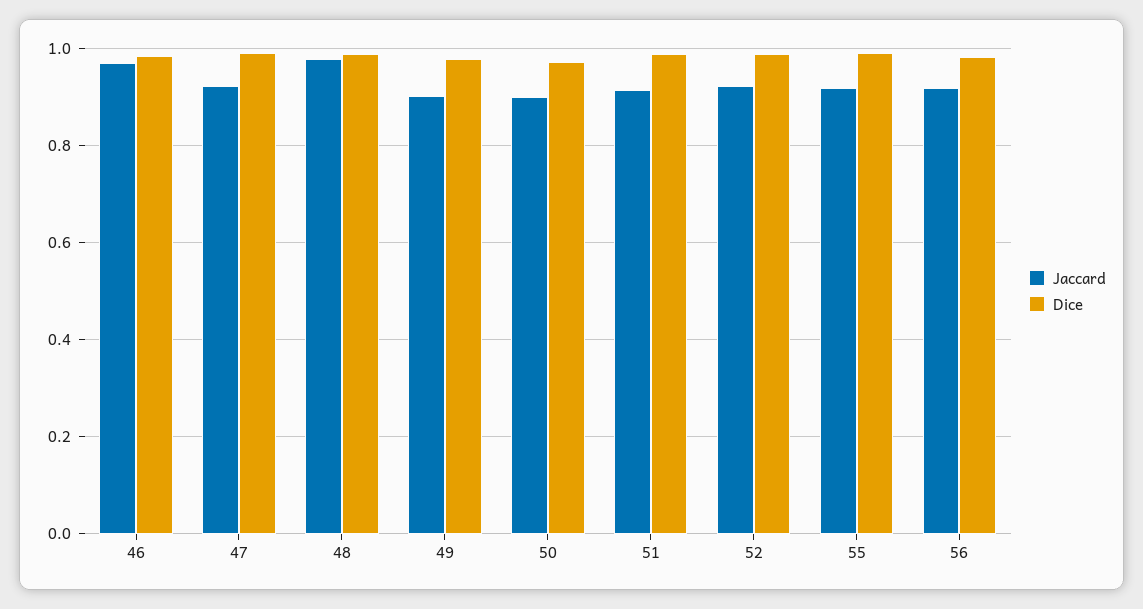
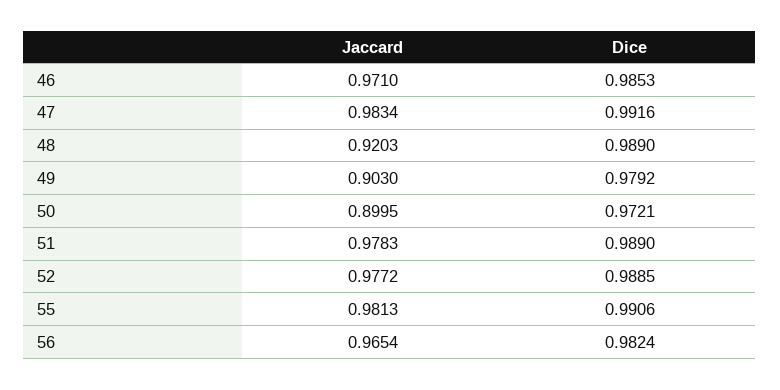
  {
    "Jaccard": {
      "46": 0.971,
-     "47": 0.92,
+     "47": 0.9834,
-     "48": 0.98,
+     "48": 0.9203,
      "49": 0.903,
      "50": 0.8995,
-     "51": 0.92,
+     "51": 0.9783,
-     "52": 0.92,
+     "52": 0.9772,
-     "55": 0.92,
+     "55": 0.9813,
-     "56": 0.92
+     "56": 0.9654
    },
    "Dice": {
      "46": 0.9853,
      "47": 0.9916,
      "48": 0.989,
      "49": 0.9792,
      "50": 0.9721,
      "51": 0.989,
      "52": 0.9885,
      "55": 0.9906,
      "56": 0.9824
    }
  }

